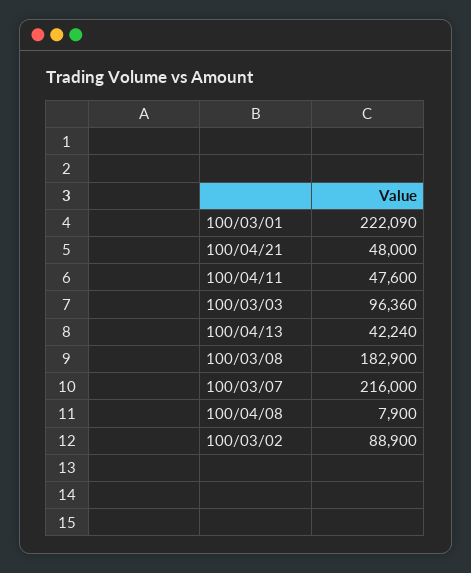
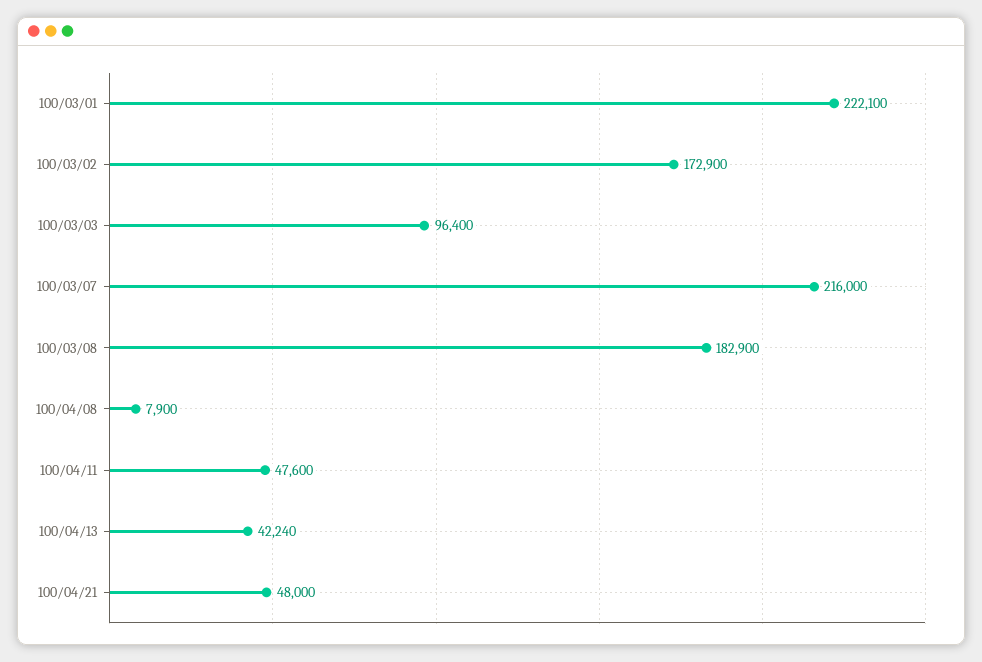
  {
-   "100/03/01": 222090,
+   "100/03/01": 222100,
    "100/04/21": 48000,
    "100/04/11": 47600,
-   "100/03/03": 96360,
+   "100/03/03": 96400,
    "100/04/13": 42240,
    "100/03/08": 182900,
    "100/03/07": 216000,
    "100/04/08": 7900,
-   "100/03/02": 88900
+   "100/03/02": 172900
  }

